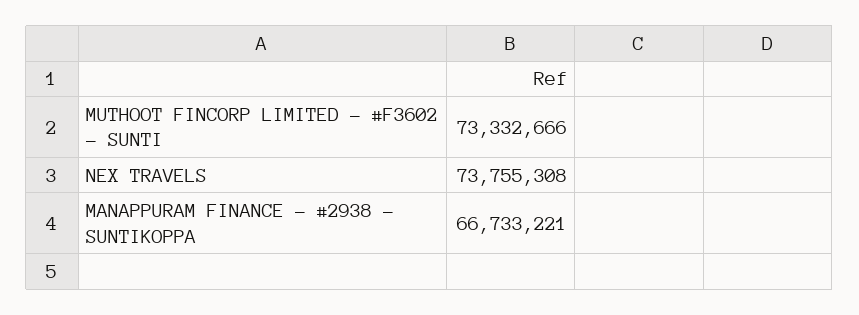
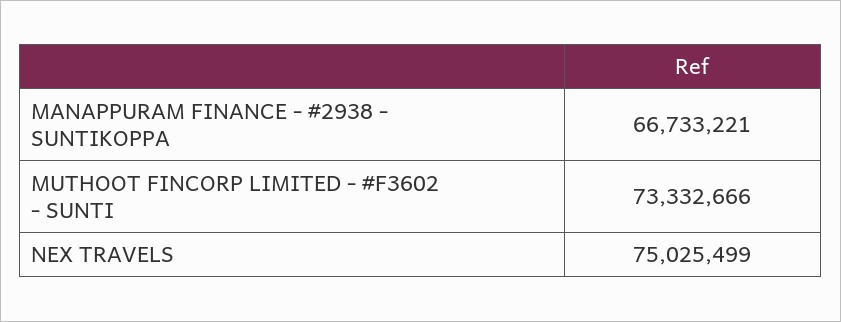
  {
    "MUTHOOT FINCORP LIMITED - #F3602 - SUNTI": 73332666,
-   "NEX TRAVELS": 73755308,
+   "NEX TRAVELS": 75025499,
    "MANAPPURAM FINANCE - #2938 - SUNTIKOPPA": 66733221
  }

